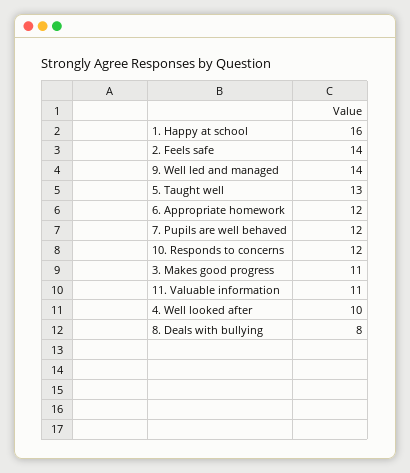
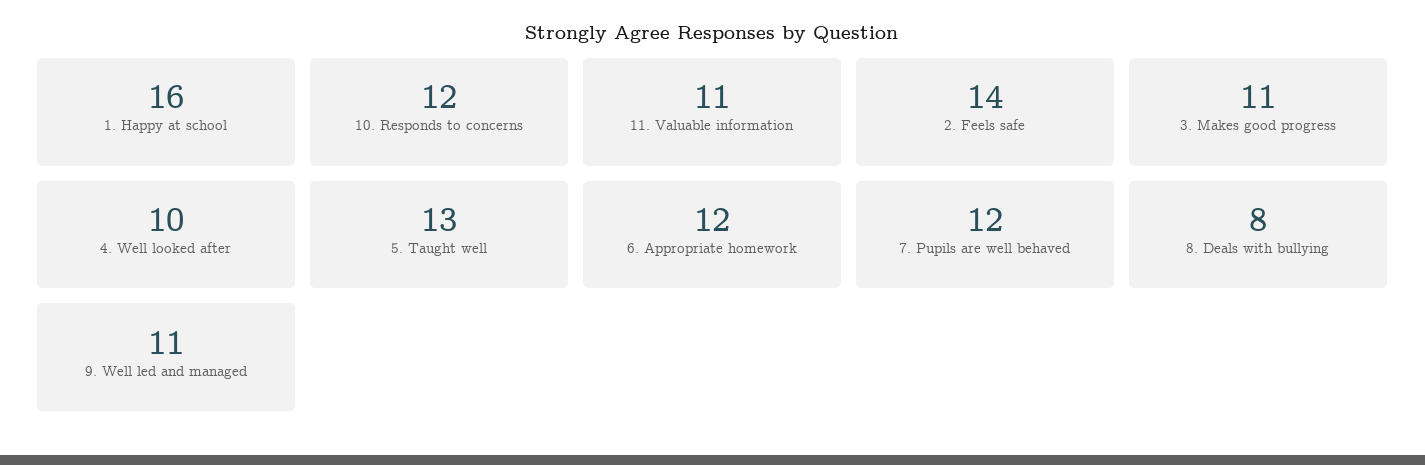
  {
    "1. Happy at school": 16,
    "2. Feels safe": 14,
-   "9. Well led and managed": 14,
+   "9. Well led and managed": 11,
    "5. Taught well": 13,
    "6. Appropriate homework": 12,
    "7. Pupils are well behaved": 12,
    "10. Responds to concerns": 12,
    "3. Makes good progress": 11,
    "11. Valuable information": 11,
    "4. Well looked after": 10,
    "8. Deals with bullying": 8
  }

